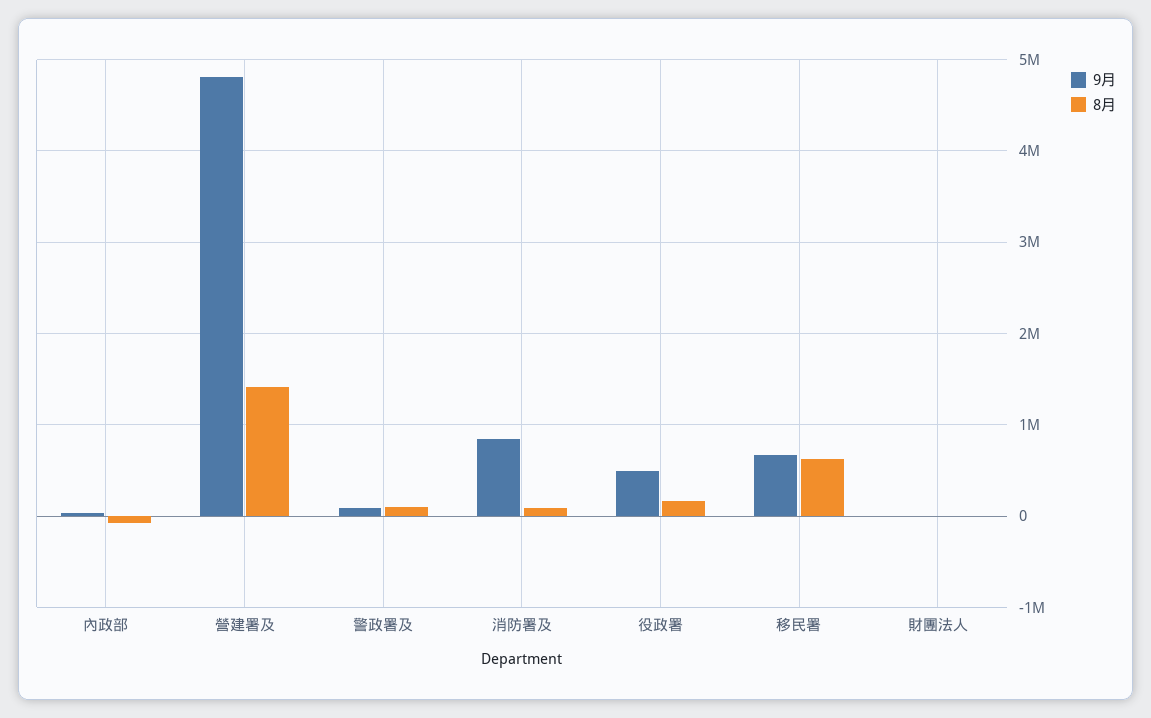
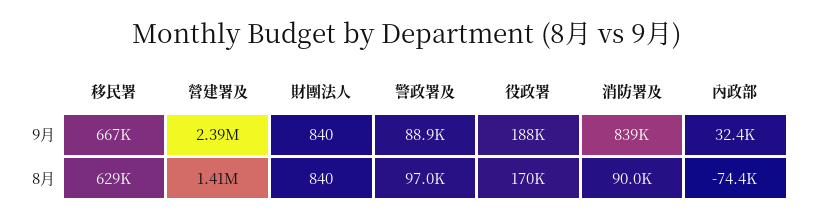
  {
    "9月": {
      "內政部": 32400,
-     "營建署及": 4800000,
+     "營建署及": 2390000,
      "警政署及": 88900,
      "消防署及": 839000,
-     "役政署": 500000,
+     "役政署": 188000,
      "移民署": 667000,
      "財團法人": 840
    },
    "8月": {
      "內政部": -74400,
      "營建署及": 1410000,
      "警政署及": 97000,
      "消防署及": 90000,
      "役政署": 170000,
      "移民署": 629000,
      "財團法人": 840
    }
  }

